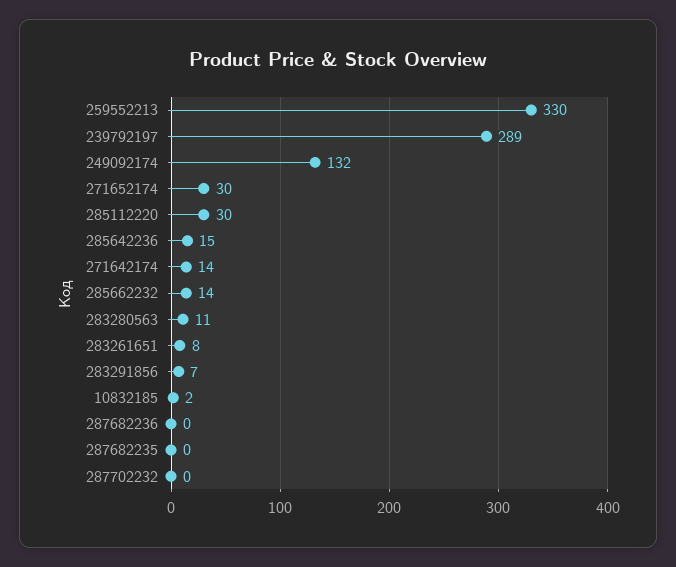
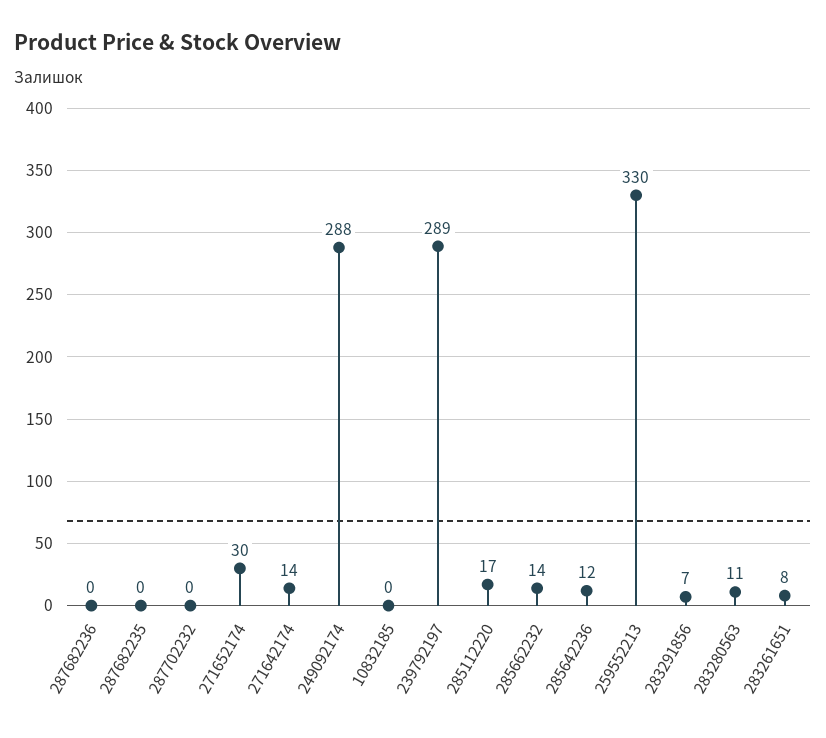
  {
    "259552213": 330,
    "239792197": 289,
-   "249092174": 132,
+   "249092174": 288,
    "271652174": 30,
-   "285112220": 30,
+   "285112220": 17,
-   "285642236": 15,
+   "285642236": 12,
    "271642174": 14,
    "285662232": 14,
    "283280563": 11,
    "283261651": 8,
    "283291856": 7,
-   "10832185": 2,
+   "10832185": 0,
    "287682236": 0,
    "287682235": 0,
    "287702232": 0
  }

